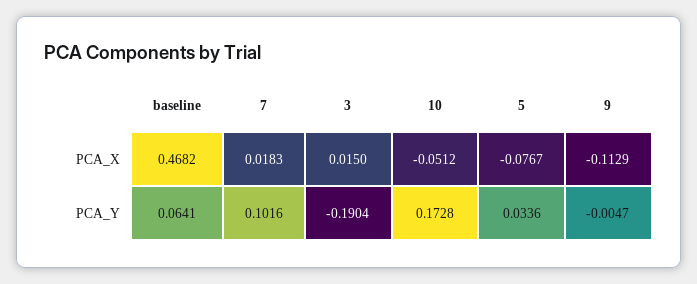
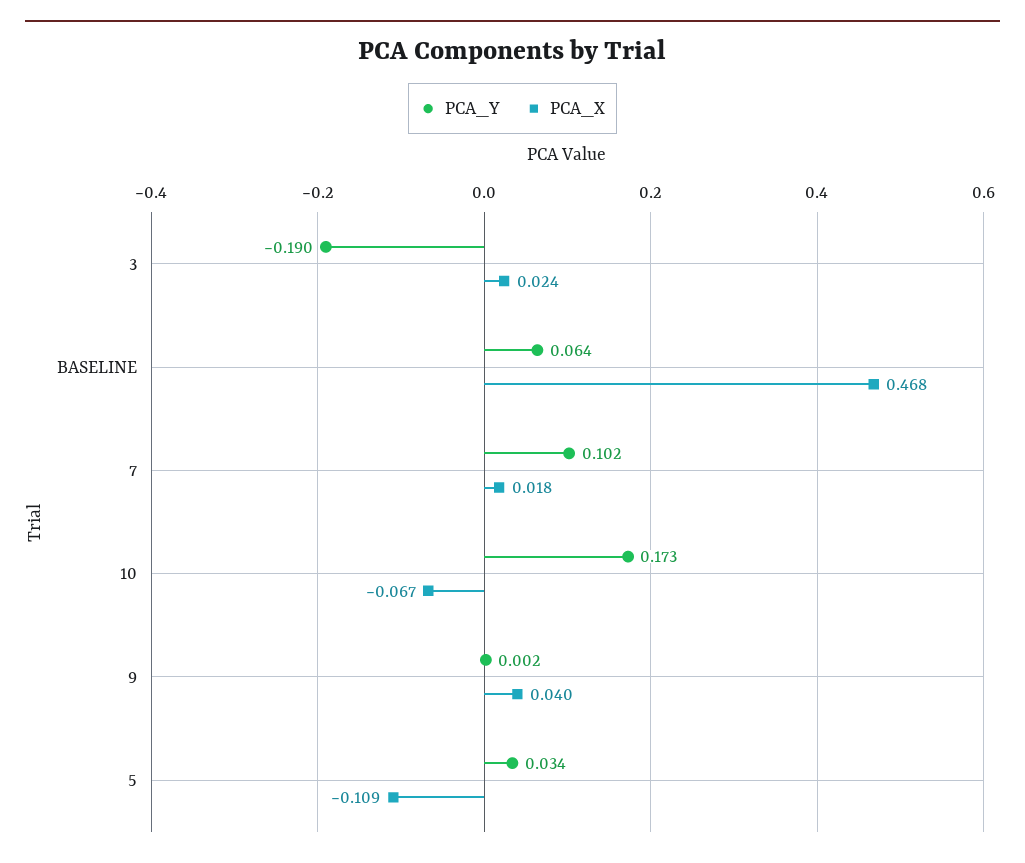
  {
    "PCA_X": {
      "baseline": 0.4682,
      "7": 0.0183,
-     "3": 0.015,
+     "3": 0.024,
-     "10": -0.0512,
+     "10": -0.067,
-     "5": -0.0767,
+     "5": -0.109,
-     "9": -0.1129
+     "9": 0.04
    },
    "PCA_Y": {
      "baseline": 0.0641,
      "7": 0.1016,
      "3": -0.1904,
      "10": 0.1728,
      "5": 0.0336,
-     "9": -0.0047
+     "9": 0.002
    }
  }

